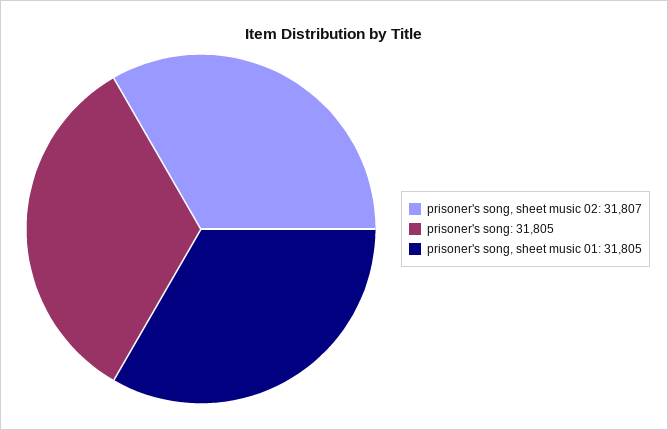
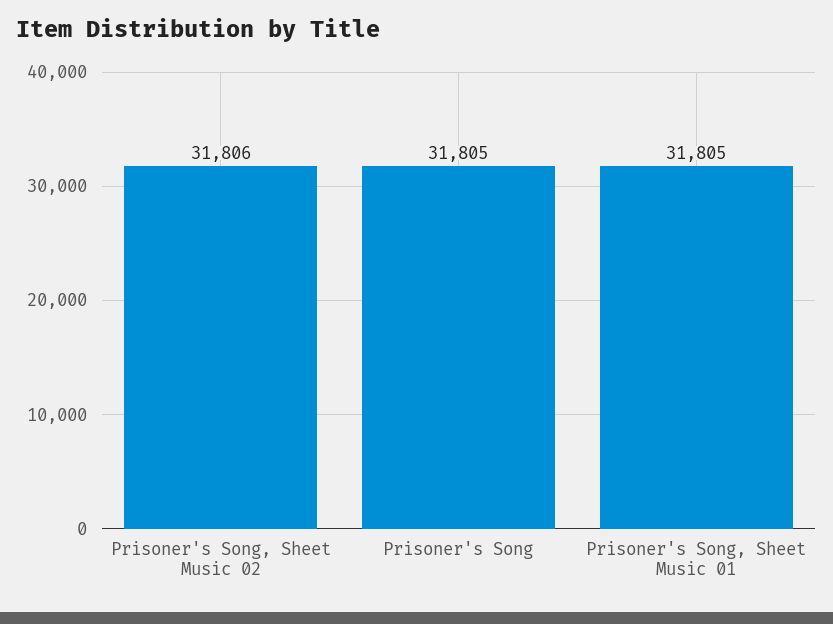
  {
-   "prisoner's song, sheet music 02": 31807,
+   "prisoner's song, sheet music 02": 31806,
    "prisoner's song": 31805,
    "prisoner's song, sheet music 01": 31805
  }

